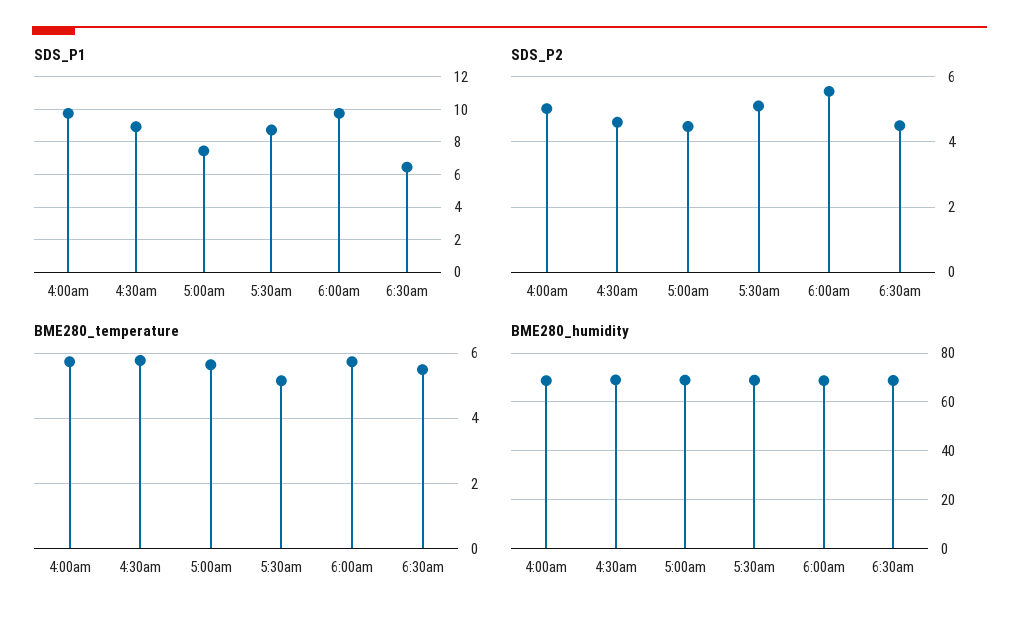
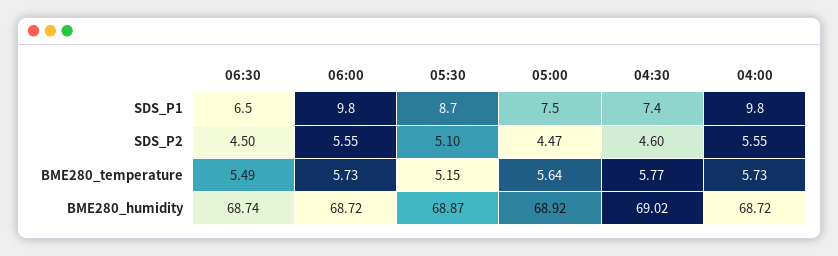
  {
    "SDS_P1": {
      "4:00am": 9.8,
-     "4:30am": 9,
+     "4:30am": 7.4,
      "5:00am": 7.5,
      "5:30am": 8.7,
      "6:00am": 9.8,
      "6:30am": 6.5
    },
    "SDS_P2": {
-     "4:00am": 5,
+     "4:00am": 5.55,
      "4:30am": 4.6,
      "5:00am": 4.47,
      "5:30am": 5.1,
      "6:00am": 5.55,
      "6:30am": 4.5
    },
    "BME280_temperature": {
      "4:00am": 5.73,
      "4:30am": 5.77,
      "5:00am": 5.64,
      "5:30am": 5.15,
      "6:00am": 5.73,
      "6:30am": 5.49
    },
    "BME280_humidity": {
      "4:00am": 68.72,
      "4:30am": 69.02,
      "5:00am": 68.92,
      "5:30am": 68.87,
      "6:00am": 68.72,
      "6:30am": 68.74
    }
  }

